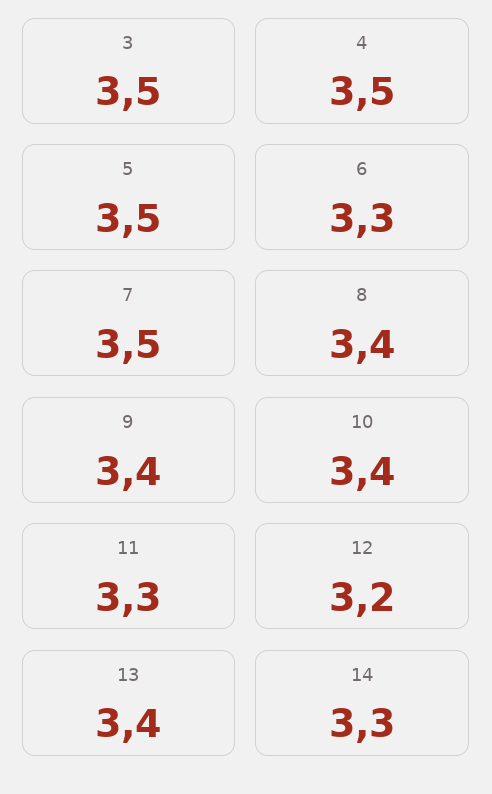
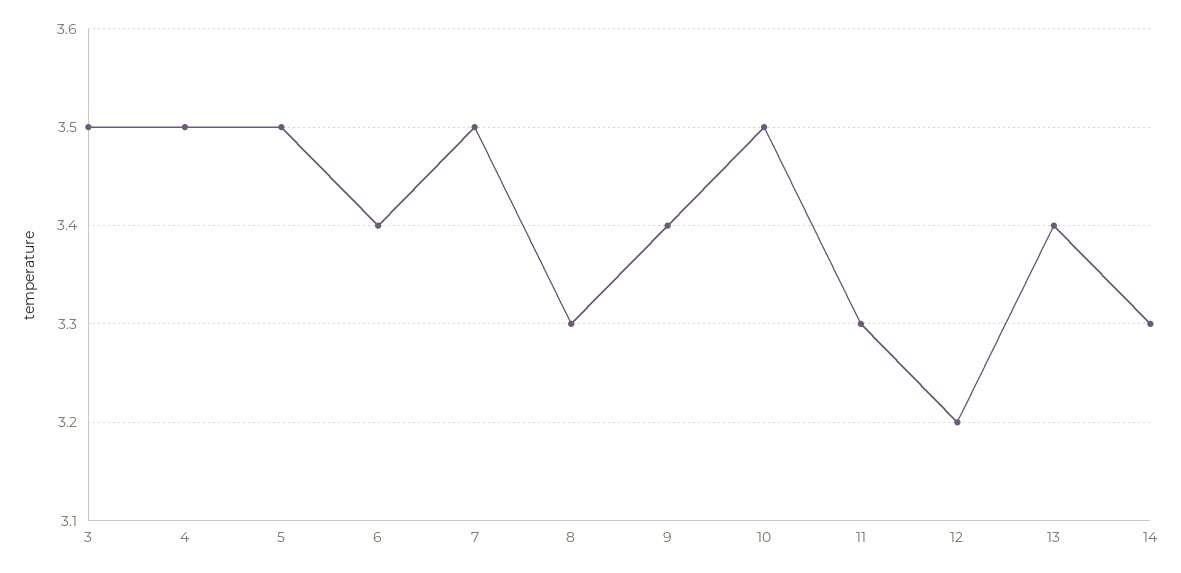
  {
    "3": 3.5,
    "4": 3.5,
    "5": 3.5,
-   "6": 3.3,
+   "6": 3.4,
    "7": 3.5,
-   "8": 3.4,
+   "8": 3.3,
    "9": 3.4,
-   "10": 3.4,
+   "10": 3.5,
    "11": 3.3,
    "12": 3.2,
    "13": 3.4,
    "14": 3.3
  }

